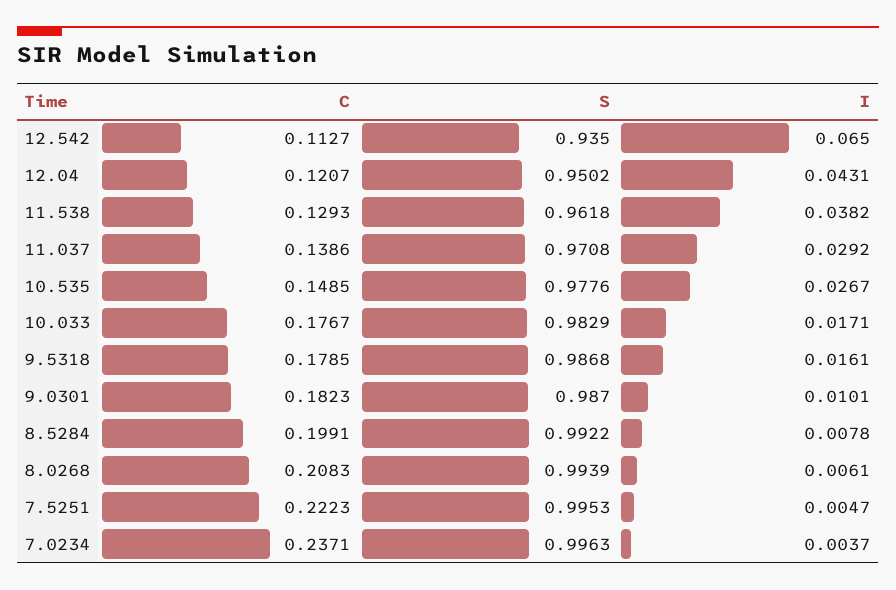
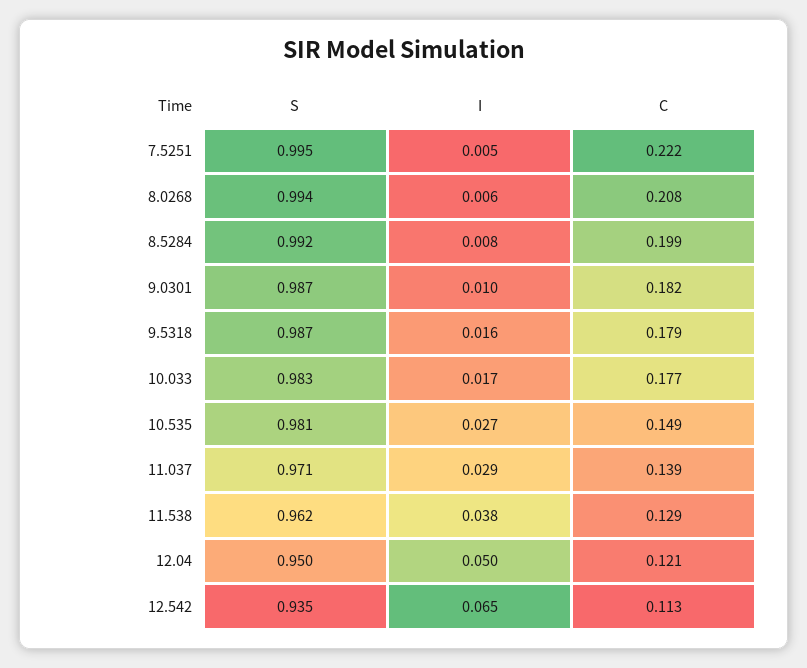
  {
    "C": {
      "12.542": 0.1127,
      "12.04": 0.1207,
      "11.538": 0.1293,
      "11.037": 0.1386,
      "10.535": 0.1485,
      "10.033": 0.1767,
      "9.5318": 0.1785,
      "9.0301": 0.1823,
      "8.5284": 0.1991,
      "8.0268": 0.2083,
-     "7.5251": 0.2223,
+     "7.5251": 0.2223
-     "7.0234": 0.2371
    },
    "S": {
      "12.542": 0.935,
      "12.04": 0.9502,
      "11.538": 0.9618,
      "11.037": 0.9708,
-     "10.535": 0.9776,
+     "10.535": 0.981,
      "10.033": 0.9829,
      "9.5318": 0.9868,
      "9.0301": 0.987,
      "8.5284": 0.9922,
      "8.0268": 0.9939,
-     "7.5251": 0.9953,
+     "7.5251": 0.9953
-     "7.0234": 0.9963
    },
    "I": {
      "12.542": 0.065,
-     "12.04": 0.0431,
+     "12.04": 0.05,
      "11.538": 0.0382,
      "11.037": 0.0292,
      "10.535": 0.0267,
      "10.033": 0.0171,
      "9.5318": 0.0161,
      "9.0301": 0.0101,
      "8.5284": 0.0078,
      "8.0268": 0.0061,
-     "7.5251": 0.0047,
+     "7.5251": 0.0047
-     "7.0234": 0.0037
    }
  }

